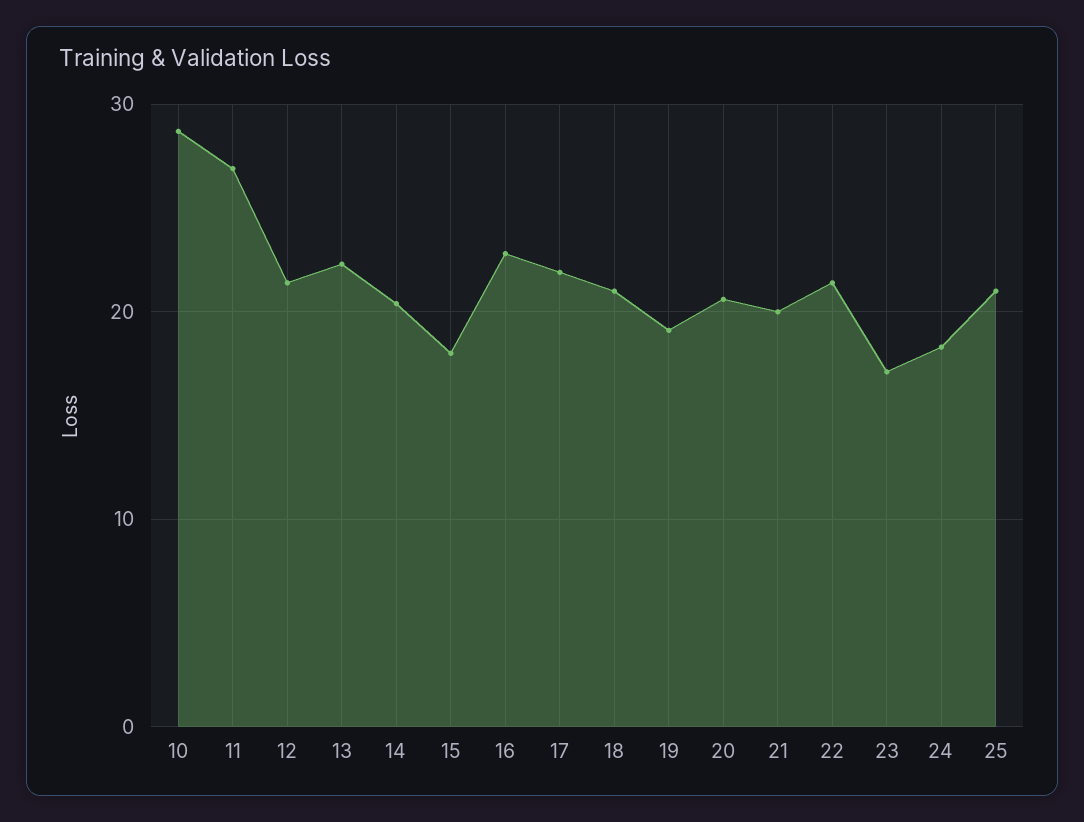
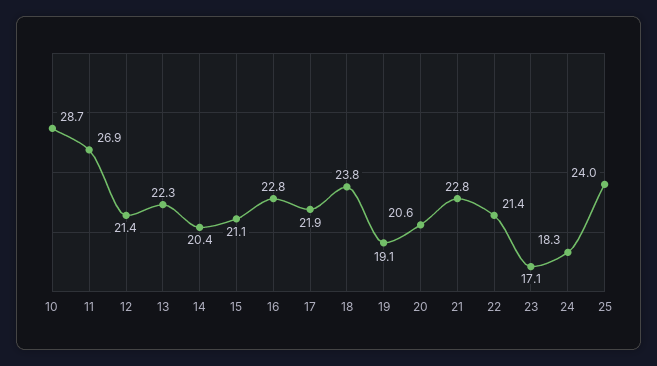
  {
    "10": 28.7,
    "11": 26.9,
    "12": 21.4,
    "13": 22.3,
    "14": 20.4,
-   "15": 18,
+   "15": 21.1,
    "16": 22.8,
    "17": 21.9,
-   "18": 21,
+   "18": 23.8,
    "19": 19.1,
    "20": 20.6,
-   "21": 20,
+   "21": 22.8,
    "22": 21.4,
    "23": 17.1,
    "24": 18.3,
-   "25": 21
+   "25": 24
  }

